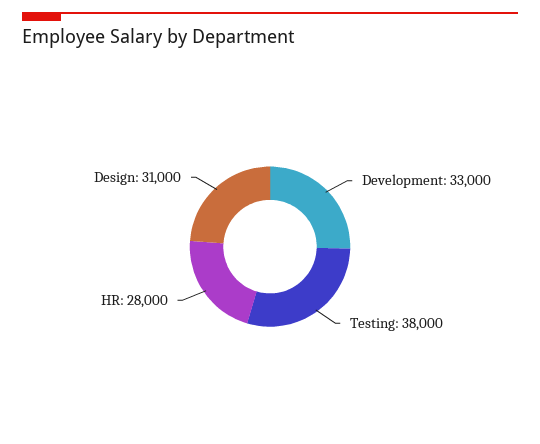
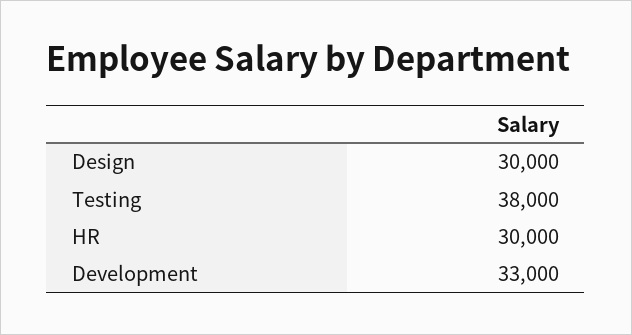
  {
    "Development": 33000,
    "Testing": 38000,
-   "HR": 28000,
+   "HR": 30000,
-   "Design": 31000
+   "Design": 30000
  }

